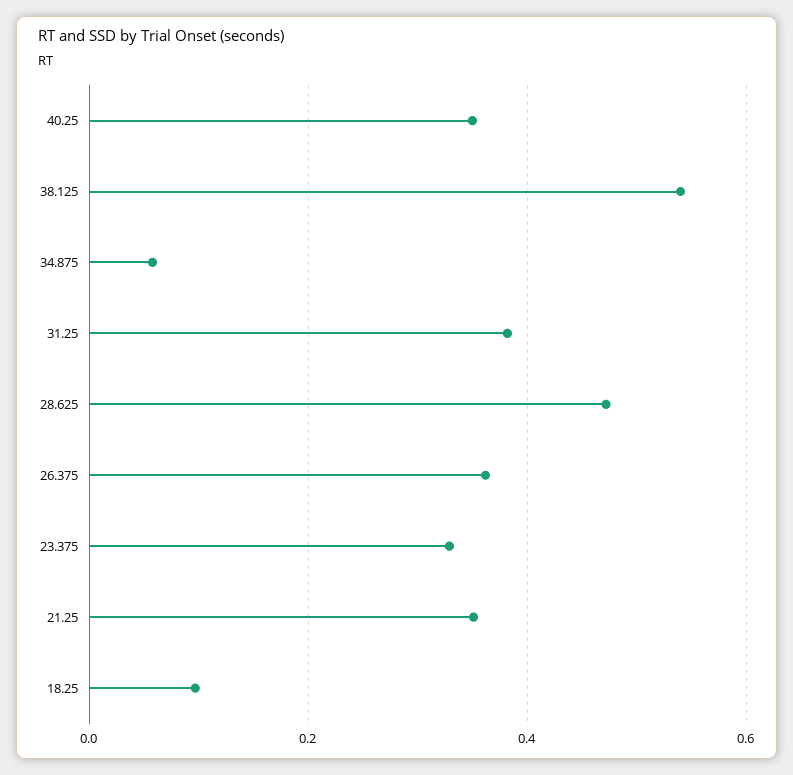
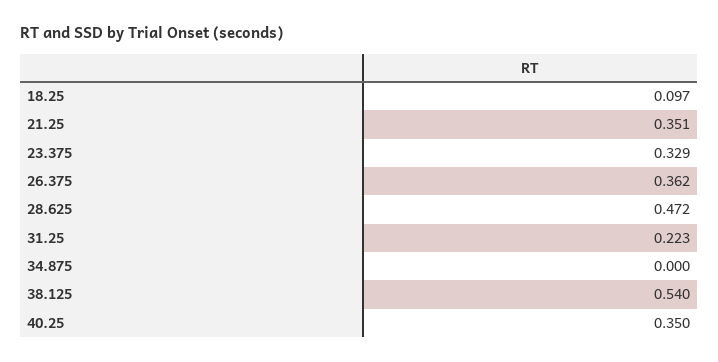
  {
    "40.25": 0.35,
    "38.125": 0.54,
-   "34.875": 0.06,
+   "34.875": 0,
-   "31.25": 0.38,
+   "31.25": 0.223,
    "28.625": 0.472,
    "26.375": 0.362,
    "23.375": 0.329,
    "21.25": 0.351,
    "18.25": 0.097
  }

